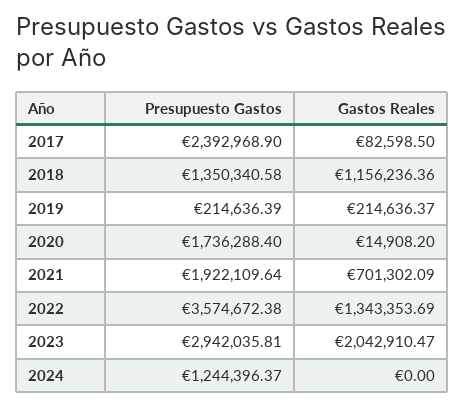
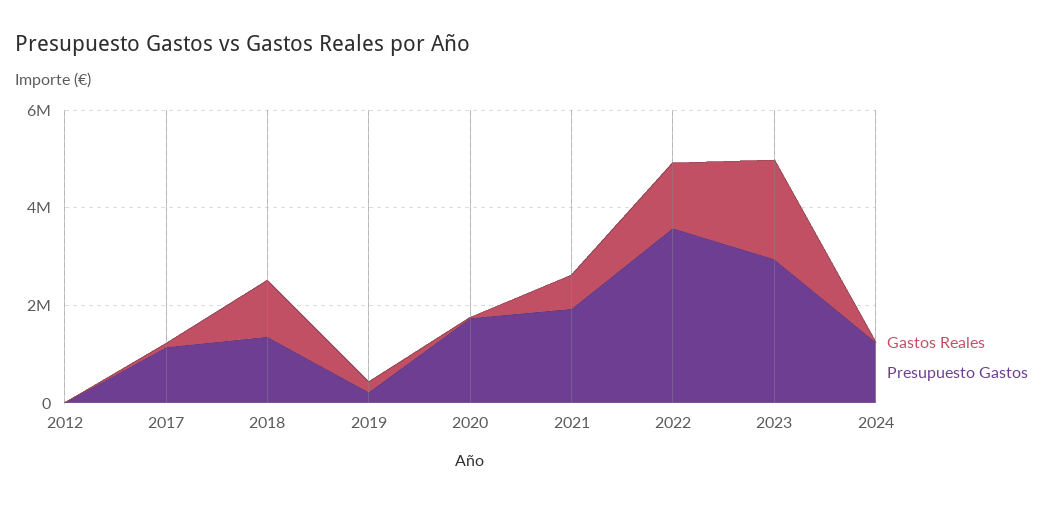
  {
    "Presupuesto Gastos": {
-     "2017": 2392968.9,
+     "2017": 1000000,
      "2018": 1350340.58,
      "2019": 214636.39,
      "2020": 1736288.4,
      "2021": 1922109.64,
      "2022": 3574672.38,
      "2023": 2942035.81,
-     "2024": 1244396.37
+     "2024": 1244396.37,
+     "2012": 0
    },
    "Gastos Reales": {
      "2017": 82598.5,
      "2018": 1156236.36,
      "2019": 214636.37,
      "2020": 14908.2,
      "2021": 701302.09,
      "2022": 1343353.69,
      "2023": 2042910.47,
-     "2024": 0
+     "2024": 0,
+     "2012": 0
    }
  }

